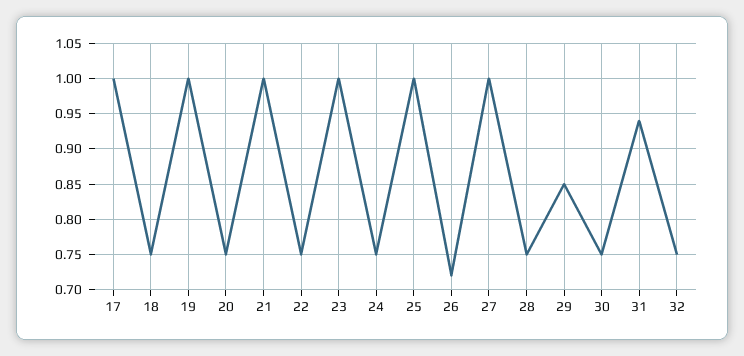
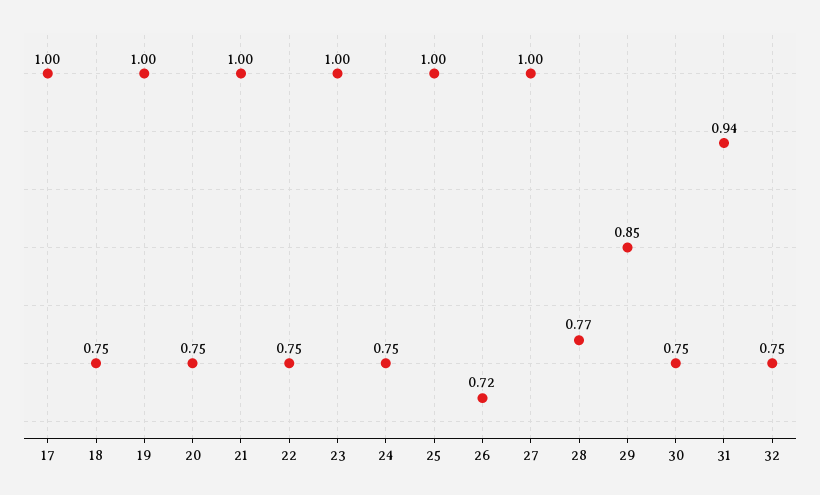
  {
    "17": 1,
    "18": 0.75,
    "19": 1,
    "20": 0.75,
    "21": 1,
    "22": 0.75,
    "23": 1,
    "24": 0.75,
    "25": 1,
    "26": 0.72,
    "27": 1,
-   "28": 0.75,
+   "28": 0.77,
    "29": 0.85,
    "30": 0.75,
    "31": 0.94,
    "32": 0.75
  }

